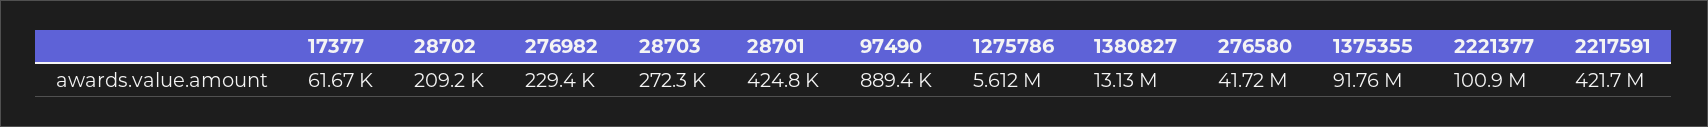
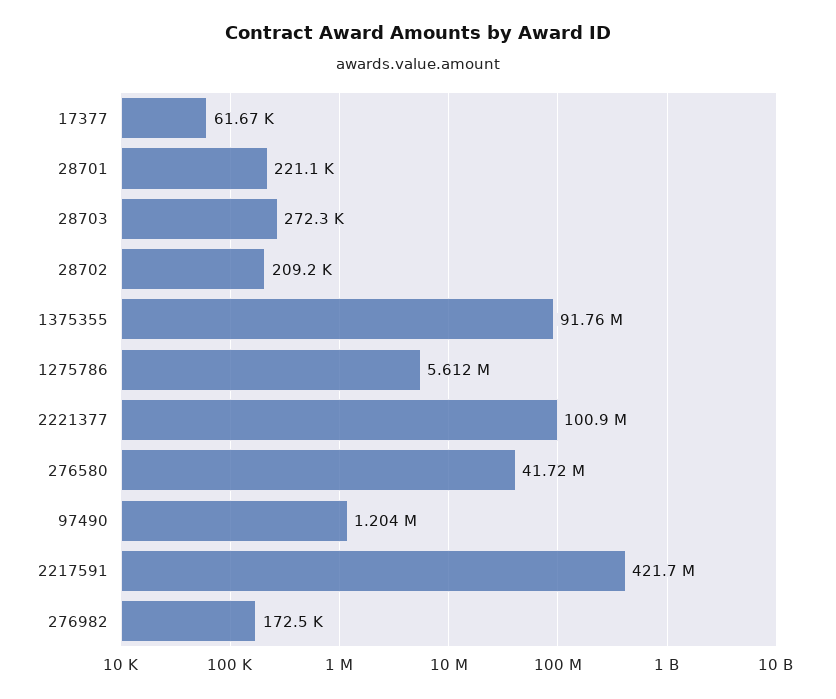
  {
    "17377": 61670,
    "28702": 209200,
-   "276982": 229400,
+   "276982": 172500,
    "28703": 272300,
-   "28701": 424800,
+   "28701": 221100,
-   "97490": 889400,
+   "97490": 1204000,
    "1275786": 5612000,
-   "1380827": 13130000,
    "276580": 41720000,
    "1375355": 91760000,
    "2221377": 100900000,
    "2217591": 421700000
  }

